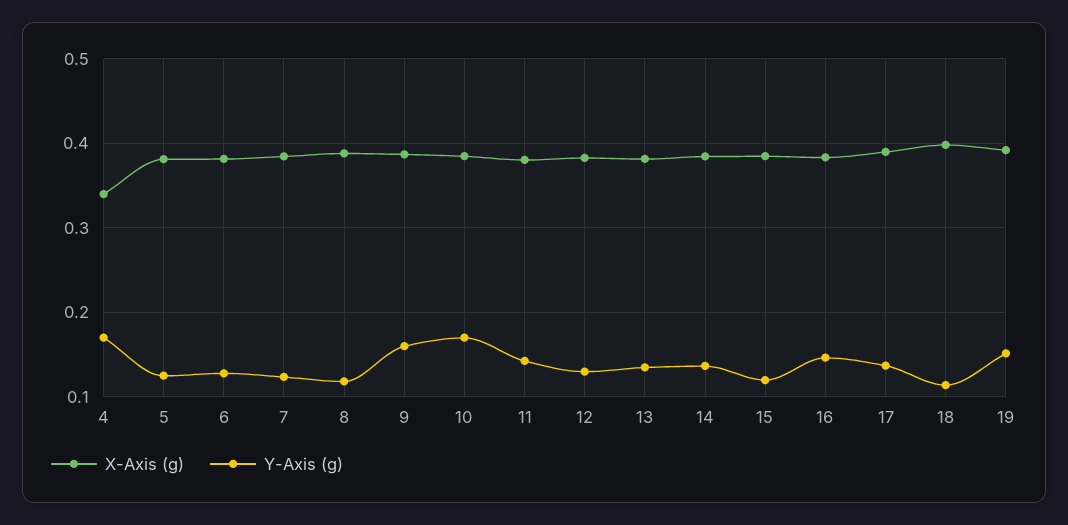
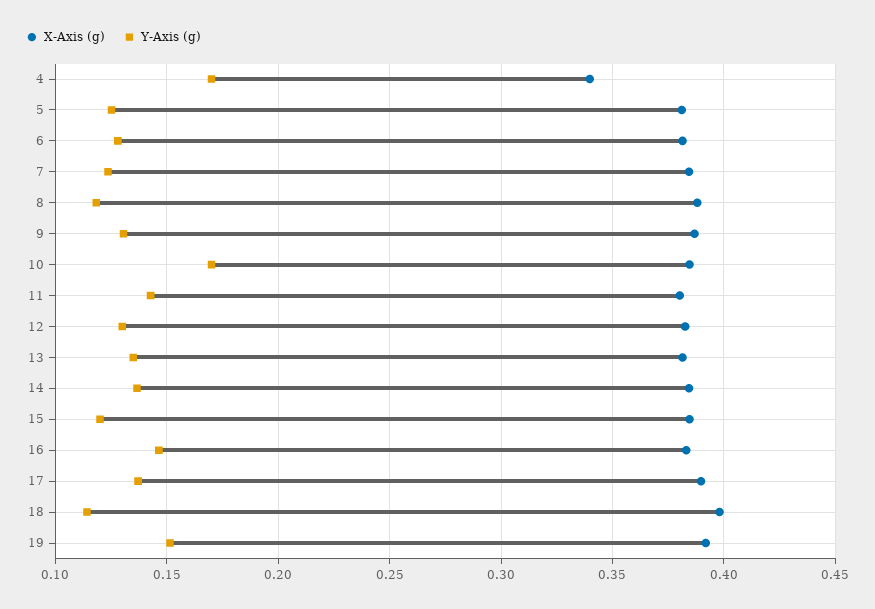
  {
    "X-Axis (g)": {
      "4": 0.34,
      "5": 0.38,
      "6": 0.38,
      "7": 0.385,
      "8": 0.39,
      "9": 0.385,
      "10": 0.385,
      "11": 0.38,
      "12": 0.385,
      "13": 0.38,
      "14": 0.385,
      "15": 0.385,
      "16": 0.385,
      "17": 0.39,
      "18": 0.4,
      "19": 0.39
    },
    "Y-Axis (g)": {
      "4": 0.17,
      "5": 0.125,
      "6": 0.13,
      "7": 0.125,
      "8": 0.12,
-     "9": 0.16,
+     "9": 0.13,
      "10": 0.17,
      "11": 0.145,
      "12": 0.13,
      "13": 0.135,
      "14": 0.135,
      "15": 0.12,
      "16": 0.145,
      "17": 0.135,
      "18": 0.115,
      "19": 0.15
    }
  }

